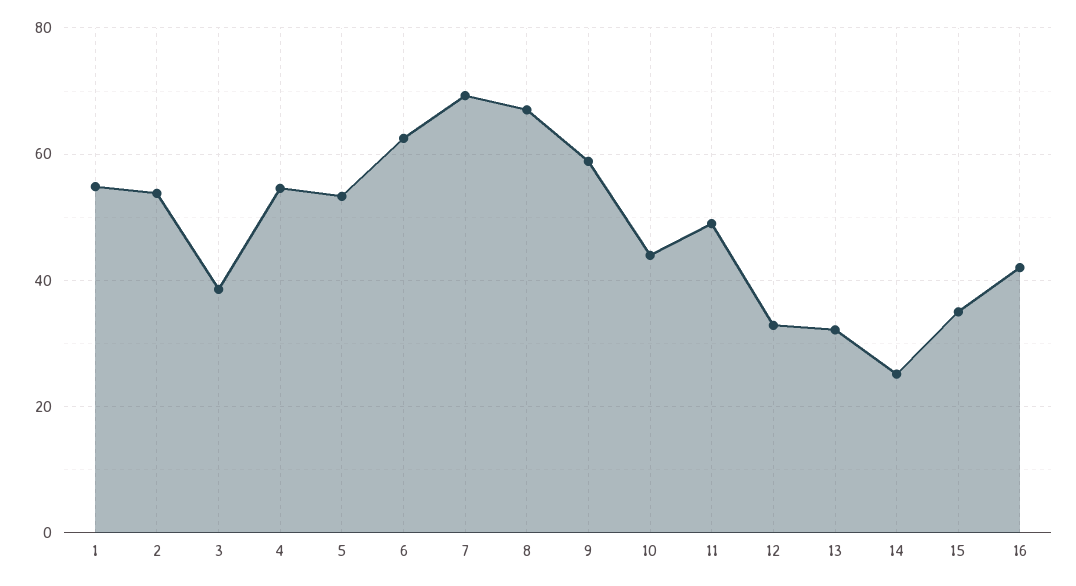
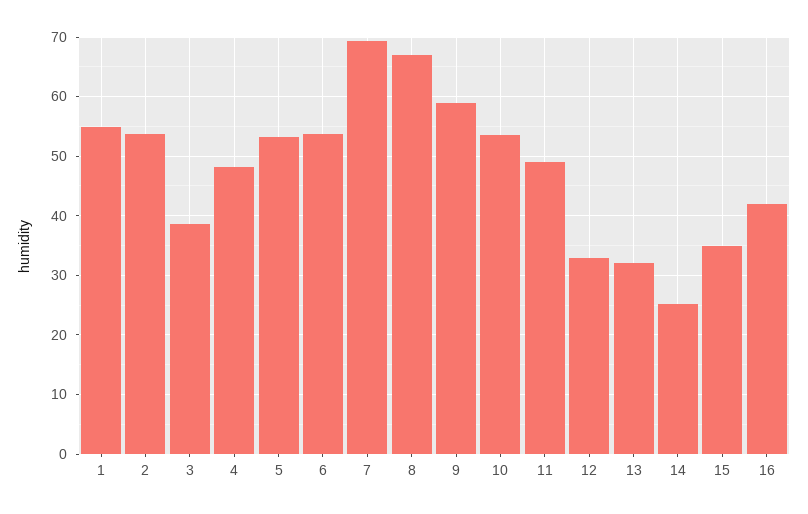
  {
    "1": 54,
    "2": 54,
    "3": 38,
-   "4": 54,
+   "4": 48,
    "5": 54,
-   "6": 62,
+   "6": 54,
    "7": 70,
    "8": 68,
    "9": 58,
-   "10": 44,
+   "10": 54,
    "11": 50,
    "12": 32,
    "13": 32,
    "14": 26,
    "15": 36,
    "16": 42
  }

